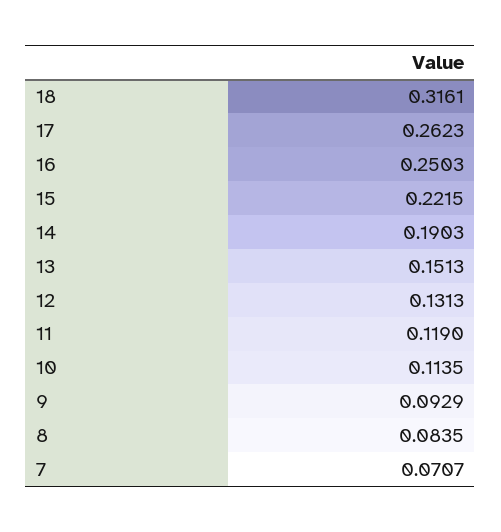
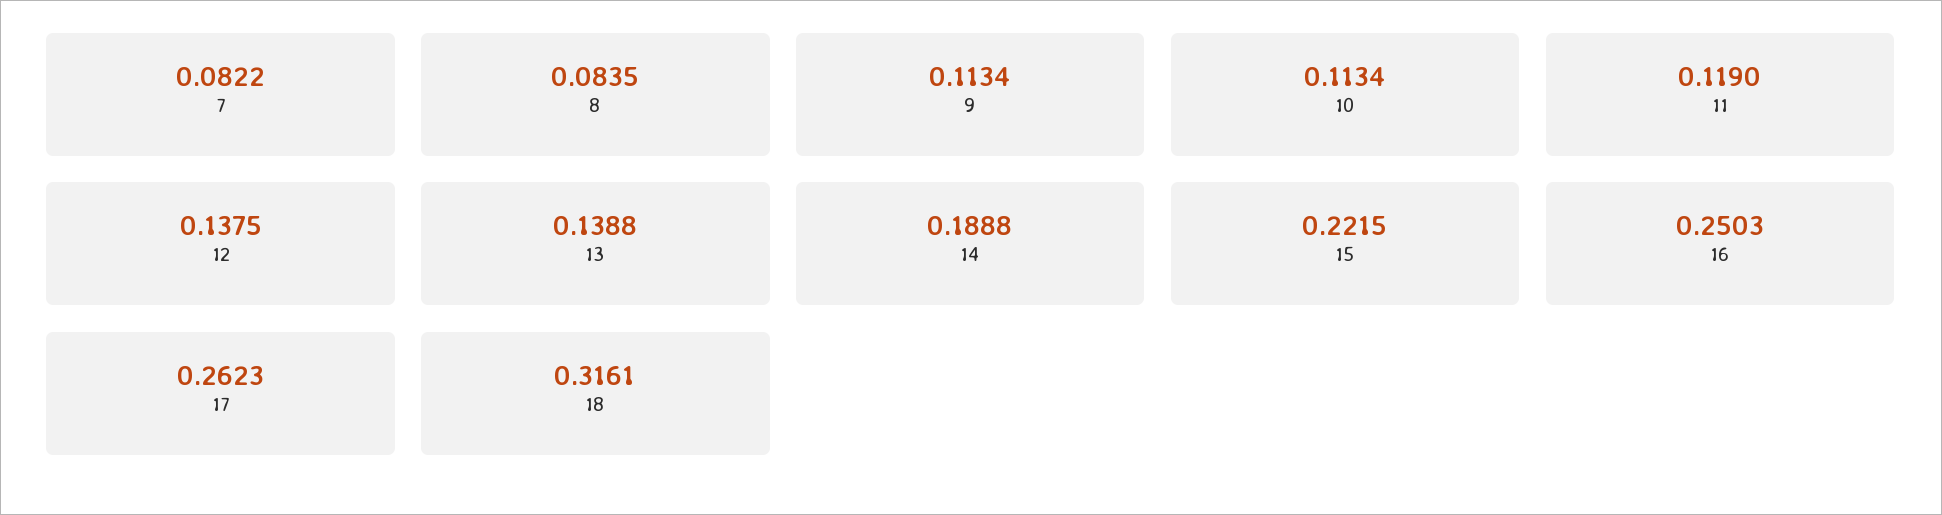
  {
    "18": 0.3161,
    "17": 0.2623,
    "16": 0.2503,
    "15": 0.2215,
-   "14": 0.1903,
+   "14": 0.1888,
-   "13": 0.1513,
+   "13": 0.1388,
-   "12": 0.1313,
+   "12": 0.1375,
    "11": 0.119,
-   "10": 0.1135,
+   "10": 0.1134,
-   "9": 0.0929,
+   "9": 0.1134,
    "8": 0.0835,
-   "7": 0.0707
+   "7": 0.0822
  }

